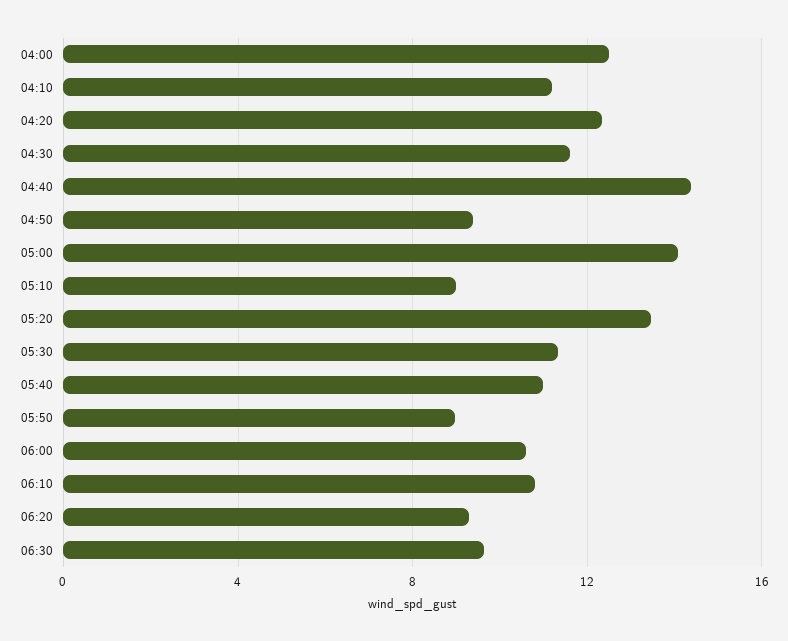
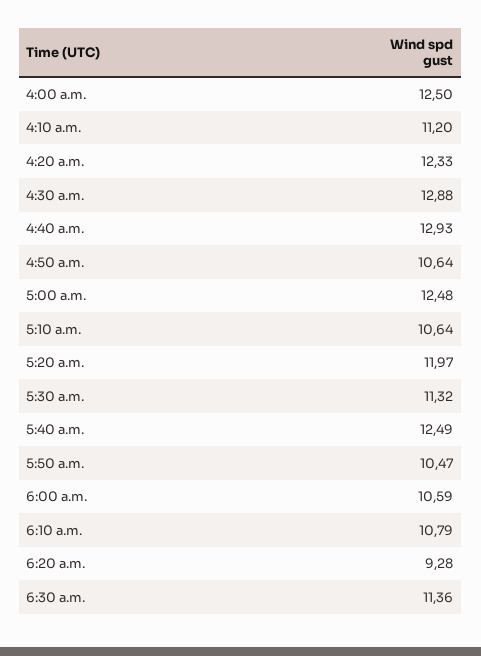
  {
    "04:00": 12.5,
    "04:10": 11.2,
    "04:20": 12.33,
-   "04:30": 11.5,
+   "04:30": 12.88,
-   "04:40": 14.5,
+   "04:40": 12.93,
-   "04:50": 9.5,
+   "04:50": 10.64,
-   "05:00": 14,
+   "05:00": 12.48,
-   "05:10": 9,
+   "05:10": 10.64,
-   "05:20": 13.5,
+   "05:20": 11.97,
    "05:30": 11.32,
-   "05:40": 11,
+   "05:40": 12.49,
-   "05:50": 9,
+   "05:50": 10.47,
    "06:00": 10.59,
    "06:10": 10.79,
    "06:20": 9.28,
-   "06:30": 9.5
+   "06:30": 11.36
  }

